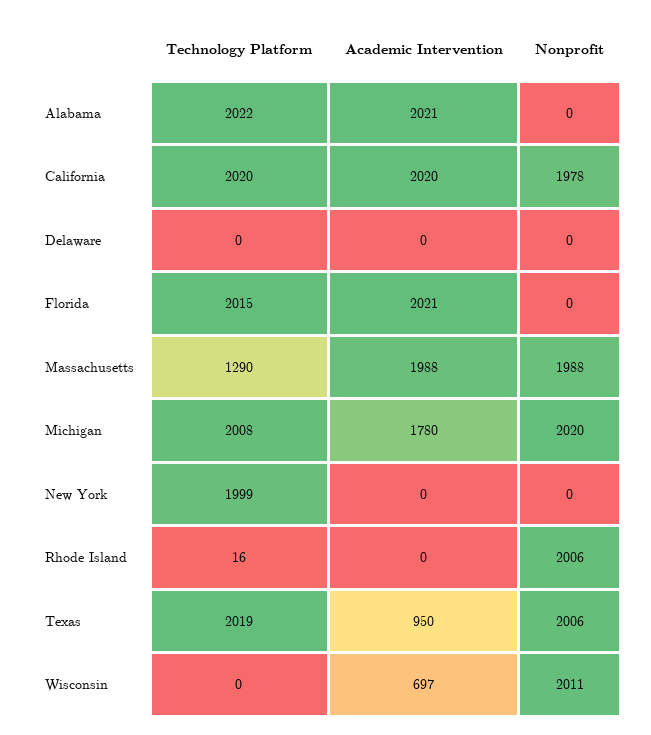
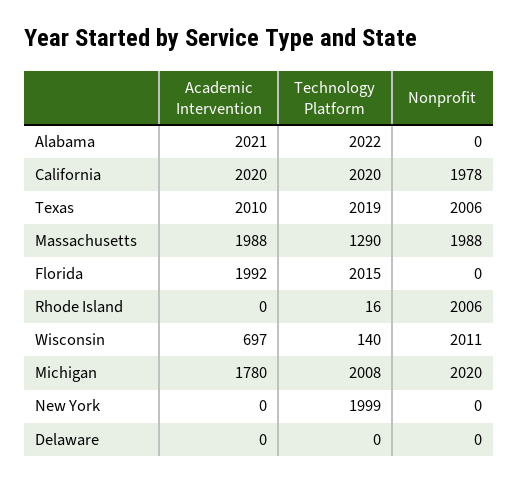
  {
    "Technology Platform": {
      "Alabama": 2022,
      "California": 2020,
      "Delaware": 0,
      "Florida": 2015,
      "Massachusetts": 1290,
      "Michigan": 2008,
      "New York": 1999,
      "Rhode Island": 16,
      "Texas": 2019,
-     "Wisconsin": 0
+     "Wisconsin": 140
    },
    "Academic Intervention": {
      "Alabama": 2021,
      "California": 2020,
      "Delaware": 0,
-     "Florida": 2021,
+     "Florida": 1992,
      "Massachusetts": 1988,
      "Michigan": 1780,
      "New York": 0,
      "Rhode Island": 0,
-     "Texas": 950,
+     "Texas": 2010,
      "Wisconsin": 697
    },
    "Nonprofit": {
      "Alabama": 0,
      "California": 1978,
      "Delaware": 0,
      "Florida": 0,
      "Massachusetts": 1988,
      "Michigan": 2020,
      "New York": 0,
      "Rhode Island": 2006,
      "Texas": 2006,
      "Wisconsin": 2011
    }
  }

